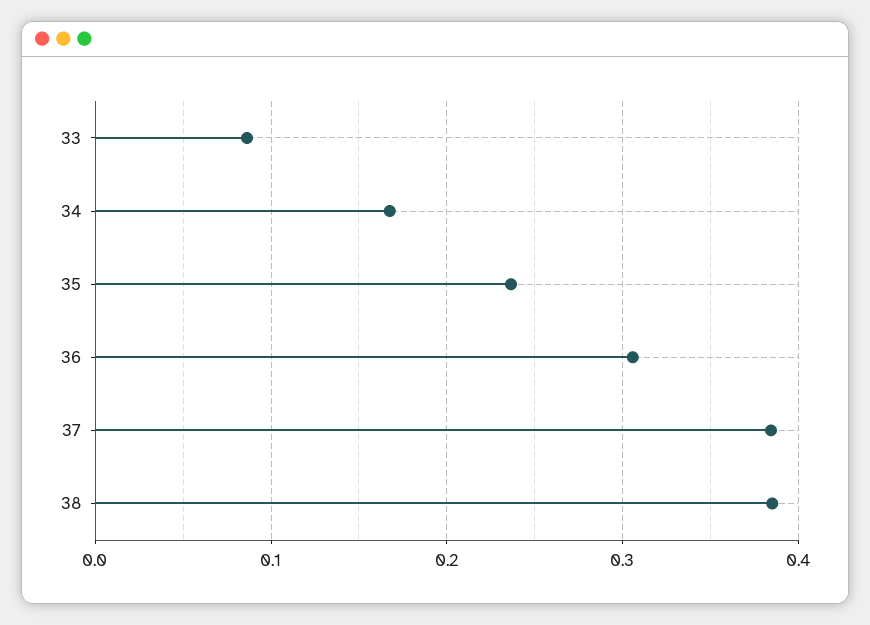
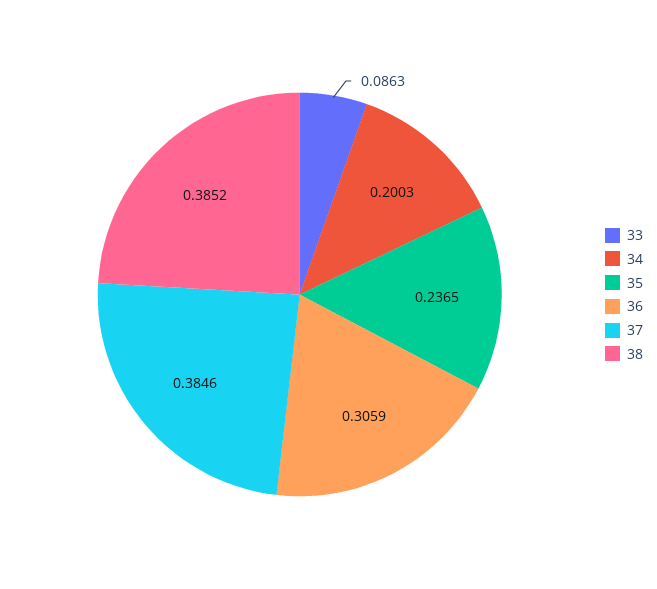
  {
    "33": 0.0863,
-   "34": 0.17,
+   "34": 0.2003,
    "35": 0.2365,
    "36": 0.3059,
    "37": 0.3846,
    "38": 0.3852
  }

